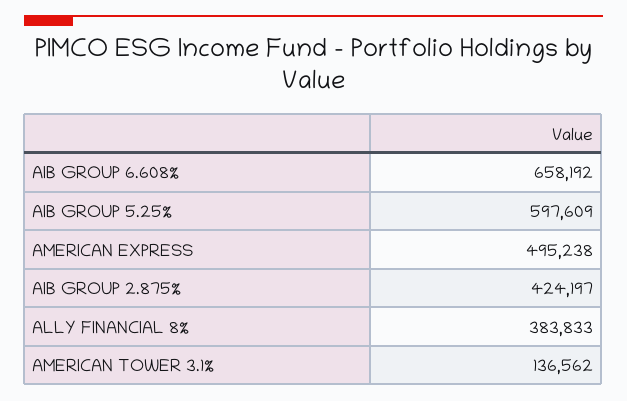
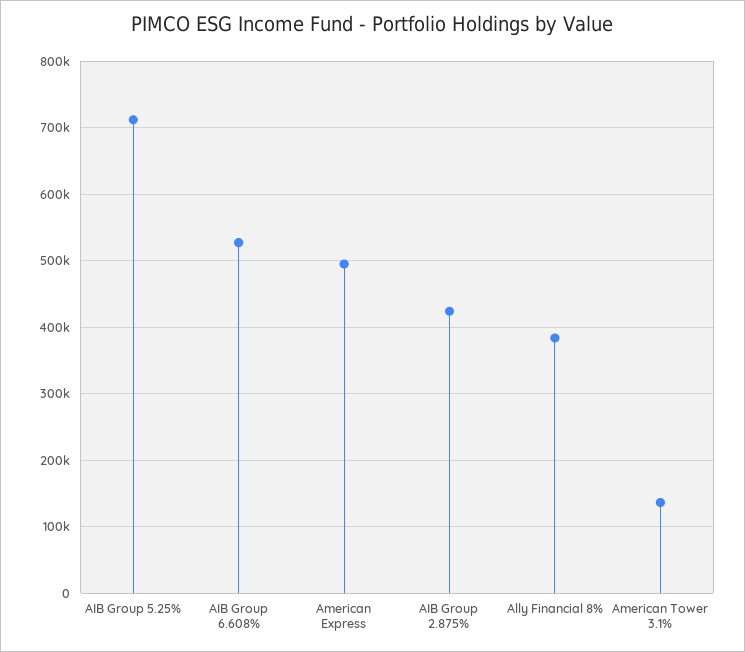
  {
-   "AIB GROUP 6.608%": 658192,
+   "AIB GROUP 6.608%": 530000,
-   "AIB GROUP 5.25%": 597609,
+   "AIB GROUP 5.25%": 710000,
    "AMERICAN EXPRESS": 495238,
    "AIB GROUP 2.875%": 424197,
    "ALLY FINANCIAL 8%": 383833,
    "AMERICAN TOWER 3.1%": 136562
  }

